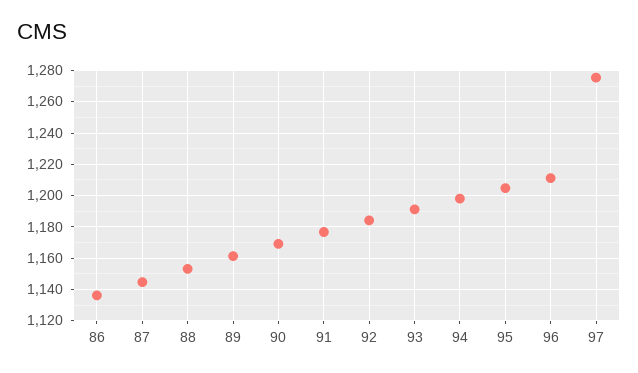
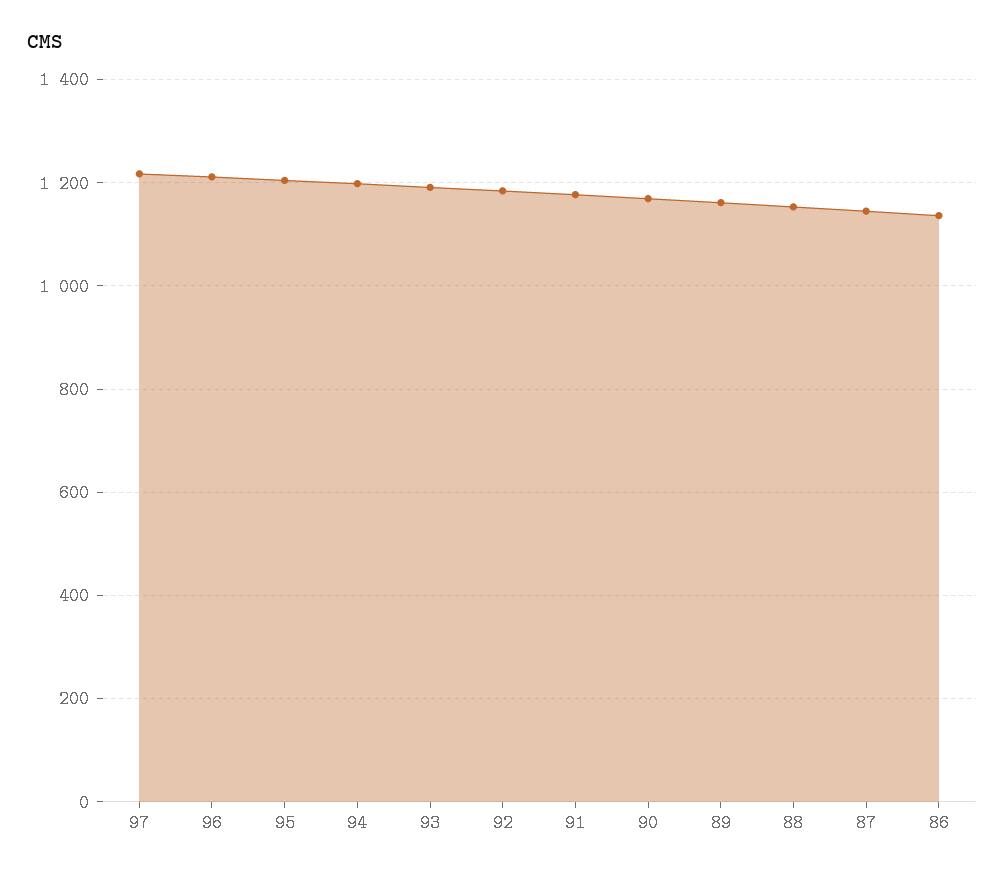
  {
    "86": 1135,
    "87": 1145,
    "88": 1155,
    "89": 1160,
    "90": 1170,
    "91": 1175,
    "92": 1185,
    "93": 1190,
    "94": 1200,
    "95": 1205,
    "96": 1210,
-   "97": 1275
+   "97": 1220
  }

